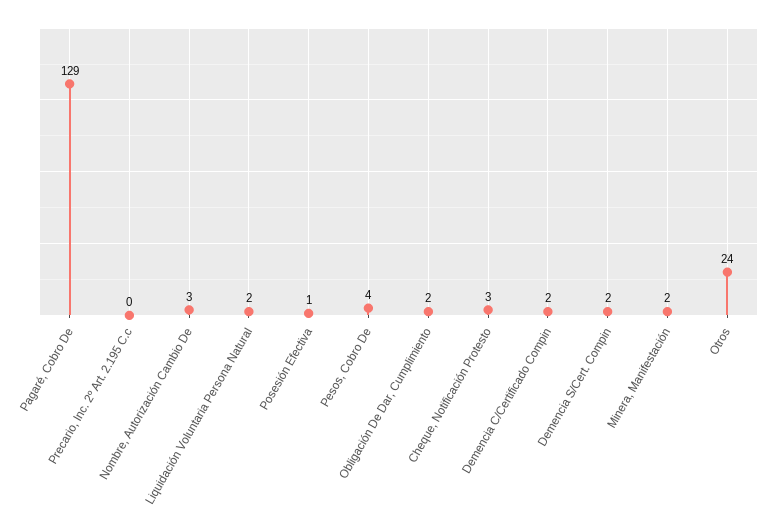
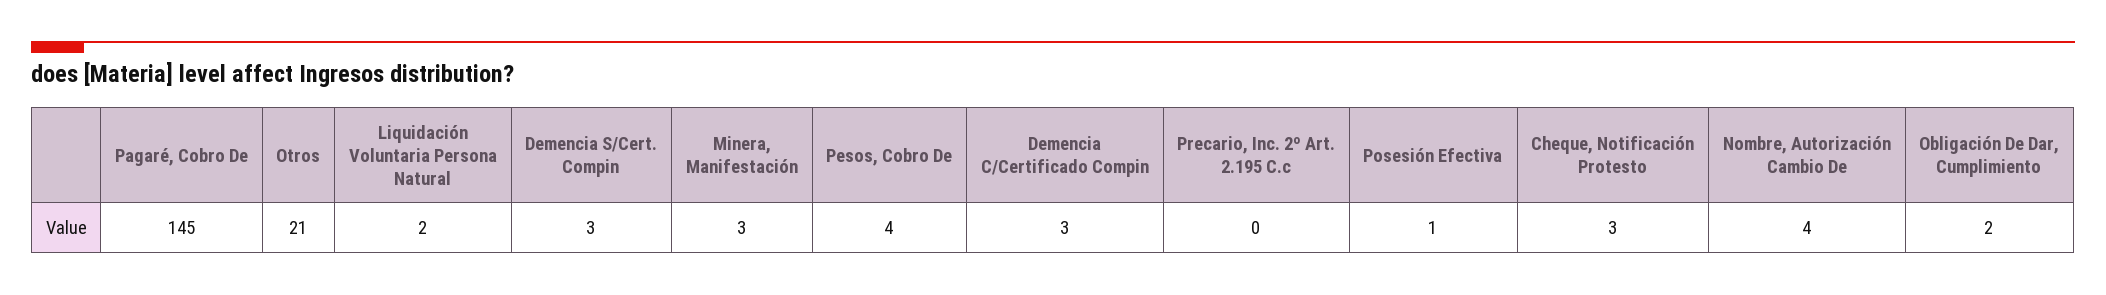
  {
-   "Pagaré, Cobro De": 129,
+   "Pagaré, Cobro De": 145,
    "Precario, Inc. 2º Art. 2.195 C.c": 0,
-   "Nombre, Autorización Cambio De": 3,
+   "Nombre, Autorización Cambio De": 4,
    "Liquidación Voluntaria Persona Natural": 2,
    "Posesión Efectiva": 1,
    "Pesos, Cobro De": 4,
    "Obligación De Dar, Cumplimiento": 2,
    "Cheque, Notificación Protesto": 3,
-   "Demencia C/Certificado Compin": 2,
+   "Demencia C/Certificado Compin": 3,
-   "Demencia S/Cert. Compin": 2,
+   "Demencia S/Cert. Compin": 3,
-   "Minera, Manifestación": 2,
+   "Minera, Manifestación": 3,
-   "Otros": 24
+   "Otros": 21
  }

